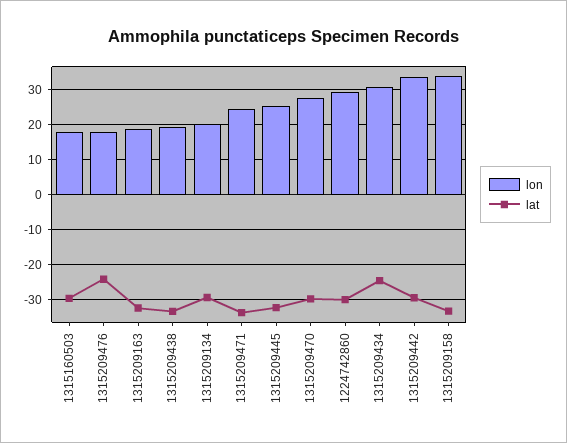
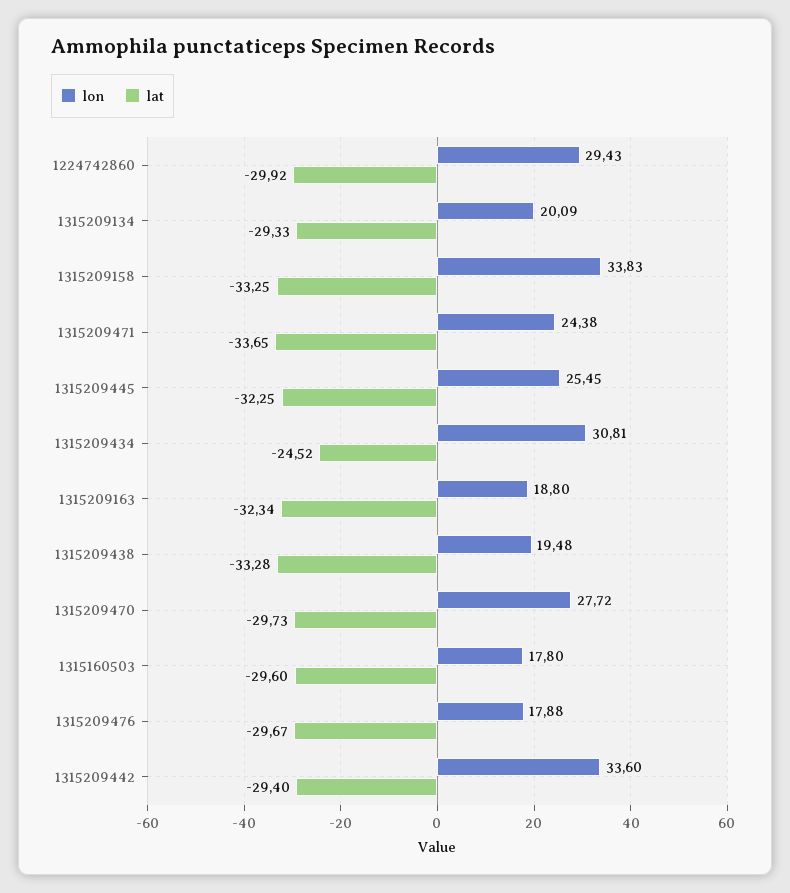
  {
    "lon": {
      "1315160503": 17.8,
      "1315209476": 17.88,
      "1315209163": 18.8,
      "1315209438": 19.48,
      "1315209134": 20.09,
      "1315209471": 24.38,
      "1315209445": 25.45,
      "1315209470": 27.72,
      "1224742860": 29.43,
      "1315209434": 30.81,
      "1315209442": 33.6,
      "1315209158": 33.83
    },
    "lat": {
      "1315160503": -29.6,
-     "1315209476": -24,
+     "1315209476": -29.67,
      "1315209163": -32.34,
      "1315209438": -33.28,
      "1315209134": -29.33,
      "1315209471": -33.65,
      "1315209445": -32.25,
      "1315209470": -29.73,
      "1224742860": -29.92,
      "1315209434": -24.52,
      "1315209442": -29.4,
      "1315209158": -33.25
    }
  }

